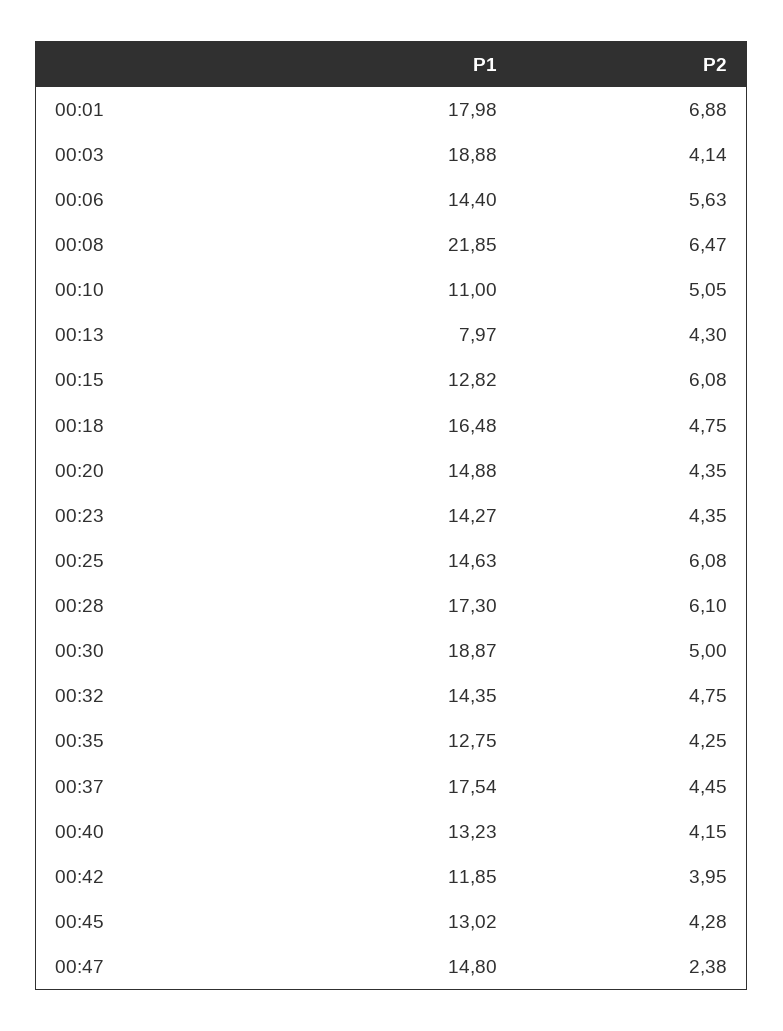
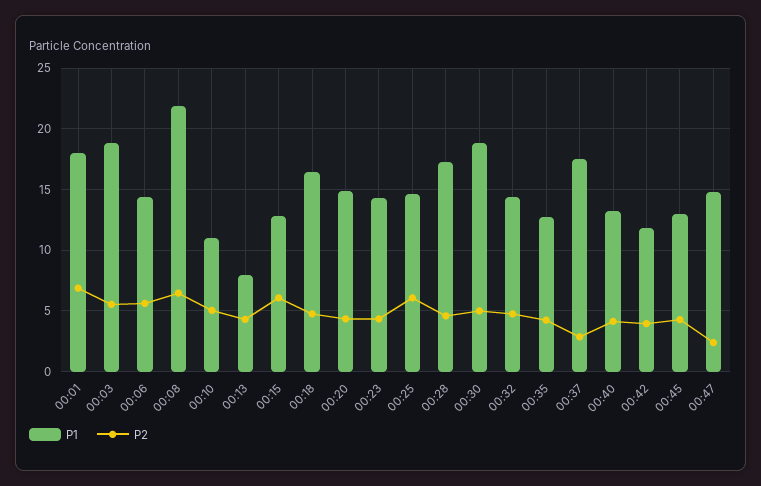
  {
    "P1": {
      "00:01": 17.98,
      "00:03": 18.88,
      "00:06": 14.4,
      "00:08": 21.85,
      "00:10": 11,
      "00:13": 7.97,
      "00:15": 12.82,
      "00:18": 16.48,
      "00:20": 14.88,
      "00:23": 14.27,
      "00:25": 14.63,
      "00:28": 17.3,
      "00:30": 18.87,
      "00:32": 14.35,
      "00:35": 12.75,
      "00:37": 17.54,
      "00:40": 13.23,
      "00:42": 11.85,
      "00:45": 13.02,
      "00:47": 14.8
    },
    "P2": {
      "00:01": 6.88,
-     "00:03": 4.14,
+     "00:03": 5.5,
      "00:06": 5.63,
      "00:08": 6.47,
      "00:10": 5.05,
      "00:13": 4.3,
      "00:15": 6.08,
      "00:18": 4.75,
      "00:20": 4.35,
      "00:23": 4.35,
      "00:25": 6.08,
-     "00:28": 6.1,
+     "00:28": 4.5,
      "00:30": 5,
      "00:32": 4.75,
      "00:35": 4.25,
-     "00:37": 4.45,
+     "00:37": 3,
      "00:40": 4.15,
      "00:42": 3.95,
      "00:45": 4.28,
      "00:47": 2.38
    }
  }

